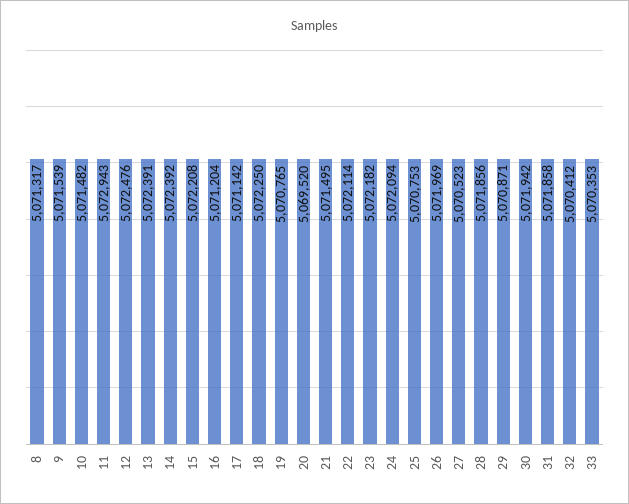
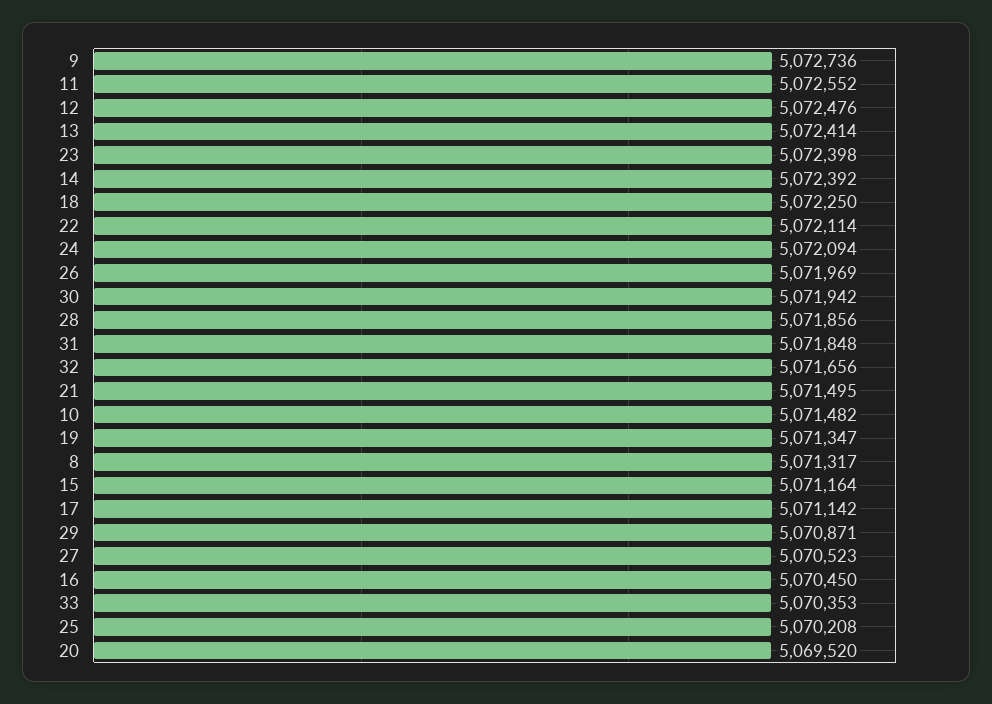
  {
    "8": 5071317,
-   "9": 5071539,
+   "9": 5072736,
    "10": 5071482,
-   "11": 5072943,
+   "11": 5072552,
    "12": 5072476,
-   "13": 5072391,
+   "13": 5072414,
    "14": 5072392,
-   "15": 5072208,
+   "15": 5071164,
-   "16": 5071204,
+   "16": 5070450,
    "17": 5071142,
    "18": 5072250,
-   "19": 5070765,
+   "19": 5071347,
    "20": 5069520,
    "21": 5071495,
    "22": 5072114,
-   "23": 5072182,
+   "23": 5072398,
    "24": 5072094,
-   "25": 5070753,
+   "25": 5070208,
    "26": 5071969,
    "27": 5070523,
    "28": 5071856,
    "29": 5070871,
    "30": 5071942,
-   "31": 5071858,
+   "31": 5071848,
-   "32": 5070412,
+   "32": 5071656,
    "33": 5070353
  }

